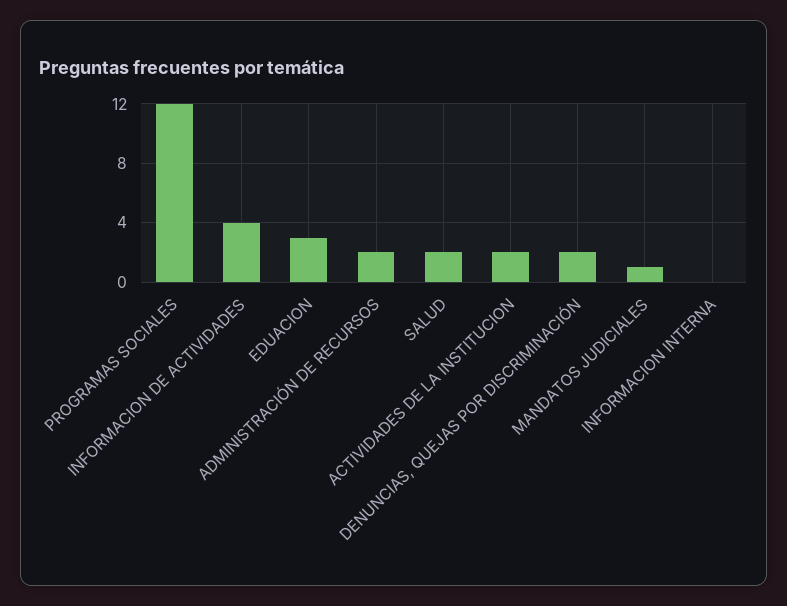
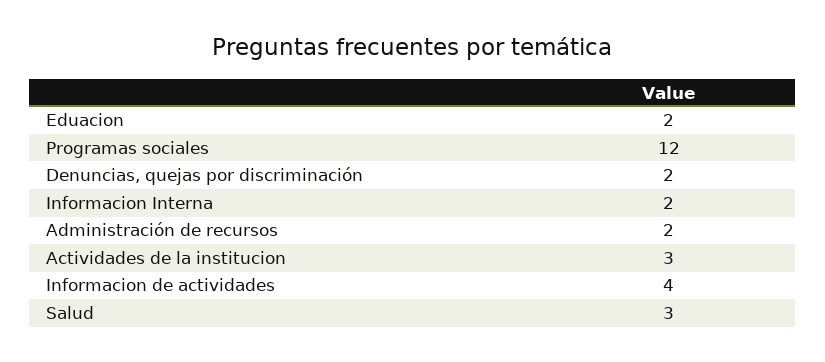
  {
    "PROGRAMAS SOCIALES": 12,
    "INFORMACION DE ACTIVIDADES": 4,
-   "EDUACION": 3,
+   "EDUACION": 2,
    "ADMINISTRACIÓN DE RECURSOS": 2,
-   "SALUD": 2,
+   "SALUD": 3,
-   "ACTIVIDADES DE LA INSTITUCION": 2,
+   "ACTIVIDADES DE LA INSTITUCION": 3,
    "DENUNCIAS, QUEJAS POR DISCRIMINACIÓN": 2,
-   "MANDATOS JUDICIALES": 1,
-   "INFORMACION INTERNA": 0
+   "INFORMACION INTERNA": 2
  }

